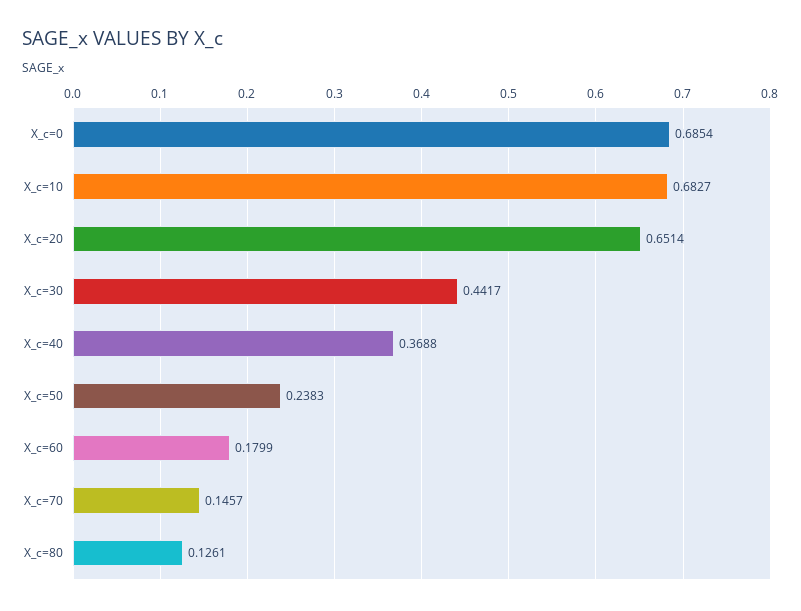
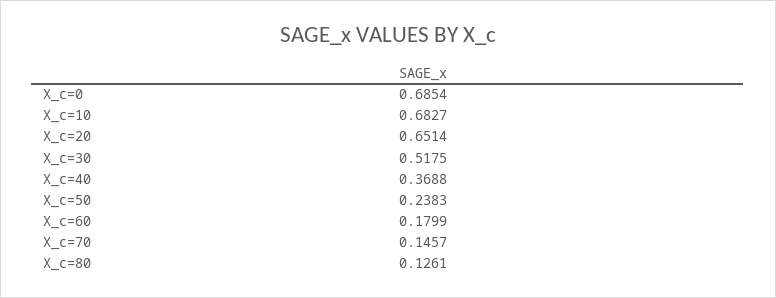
  {
    "X_c=0": 0.6854,
    "X_c=10": 0.6827,
    "X_c=20": 0.6514,
-   "X_c=30": 0.4417,
+   "X_c=30": 0.5175,
    "X_c=40": 0.3688,
    "X_c=50": 0.2383,
    "X_c=60": 0.1799,
    "X_c=70": 0.1457,
    "X_c=80": 0.1261
  }

